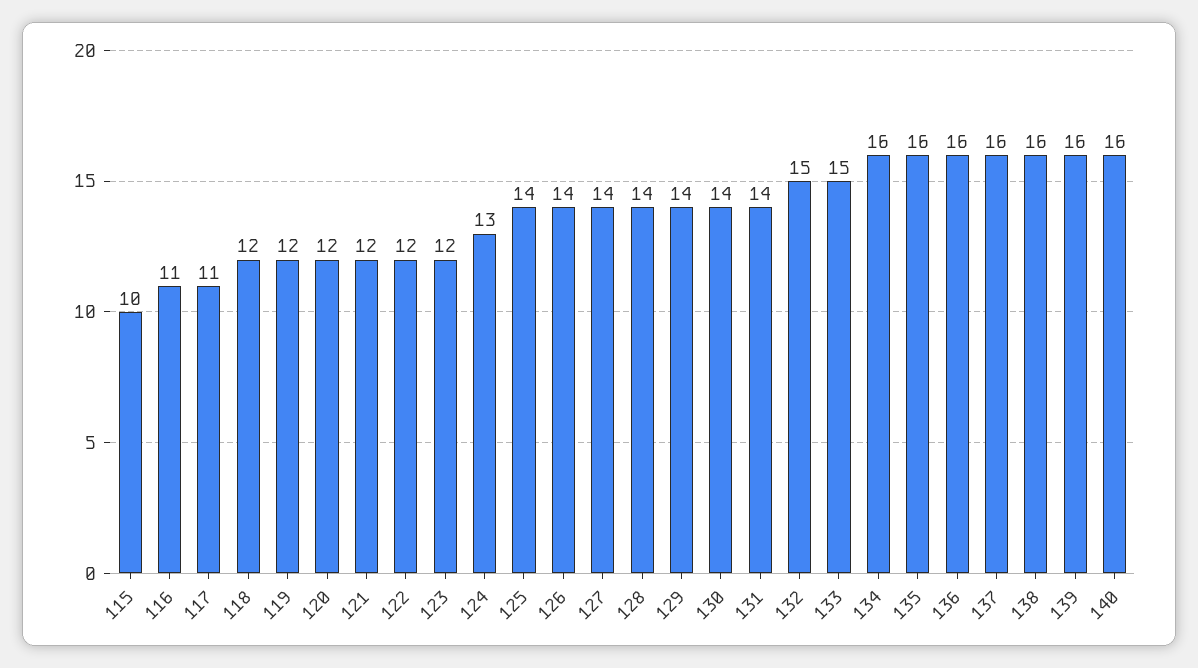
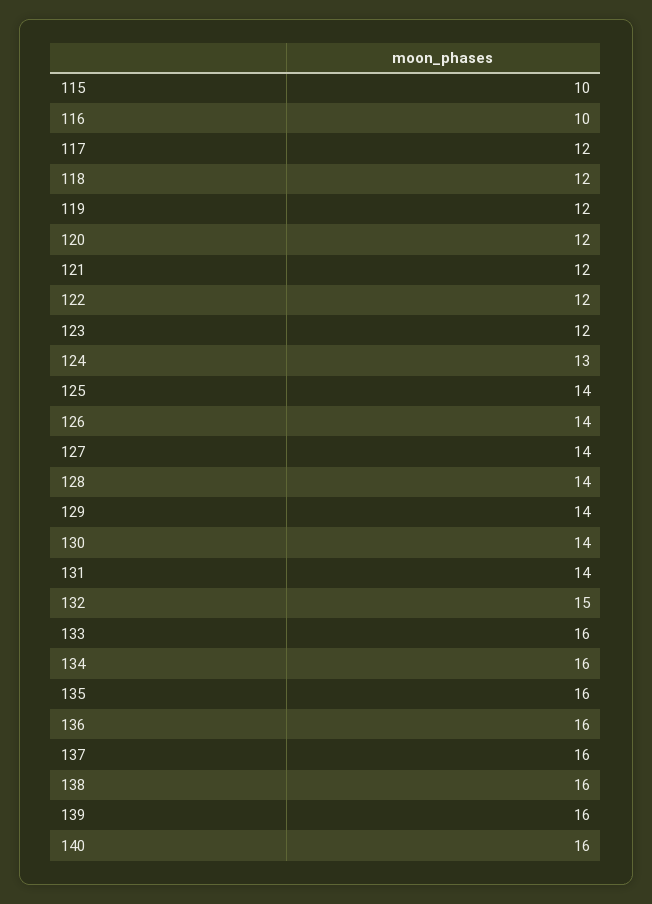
  {
    "115": 10,
-   "116": 11,
+   "116": 10,
-   "117": 11,
+   "117": 12,
    "118": 12,
    "119": 12,
    "120": 12,
    "121": 12,
    "122": 12,
    "123": 12,
    "124": 13,
    "125": 14,
    "126": 14,
    "127": 14,
    "128": 14,
    "129": 14,
    "130": 14,
    "131": 14,
    "132": 15,
-   "133": 15,
+   "133": 16,
    "134": 16,
    "135": 16,
    "136": 16,
    "137": 16,
    "138": 16,
    "139": 16,
    "140": 16
  }

